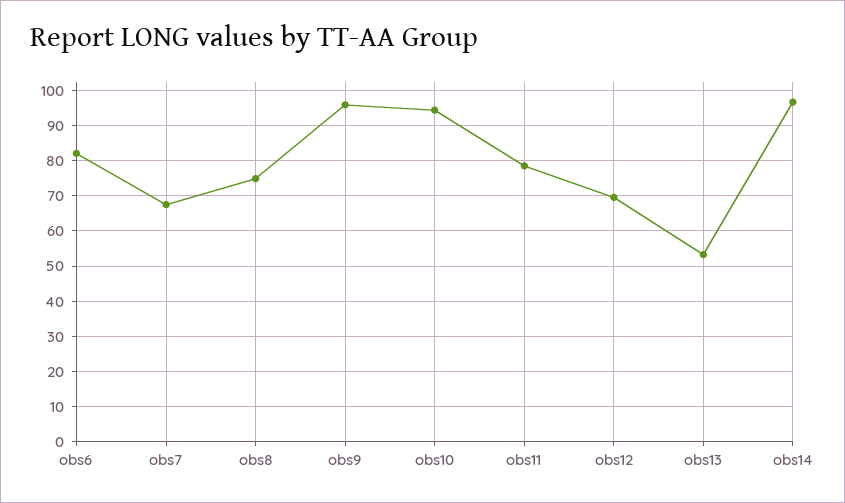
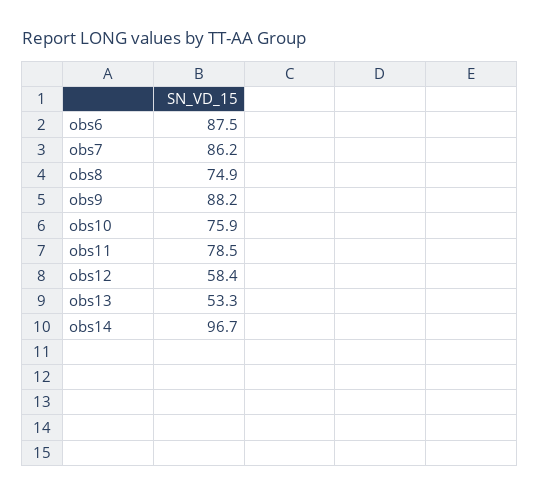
  {
-   "obs6": 82,
+   "obs6": 87.5,
-   "obs7": 68,
+   "obs7": 86.2,
    "obs8": 74.9,
-   "obs9": 96,
+   "obs9": 88.2,
-   "obs10": 94,
+   "obs10": 75.9,
    "obs11": 78.5,
-   "obs12": 70,
+   "obs12": 58.4,
    "obs13": 53.3,
    "obs14": 96.7
  }

